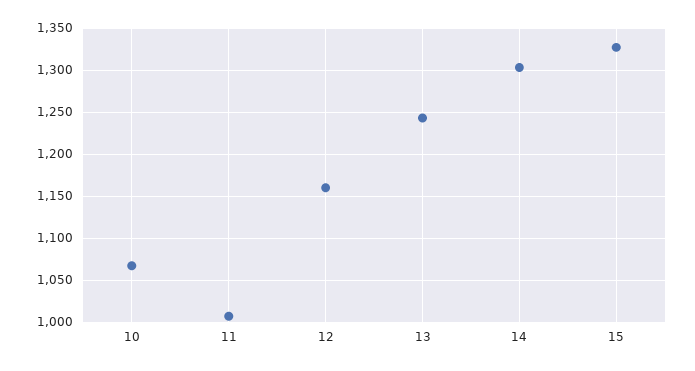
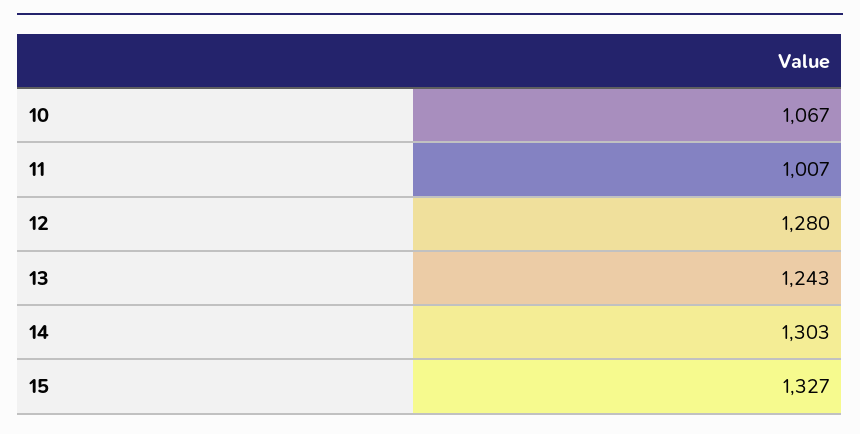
  {
    "10": 1067,
    "11": 1007,
-   "12": 1160,
+   "12": 1280,
    "13": 1243,
    "14": 1303,
    "15": 1327
  }

